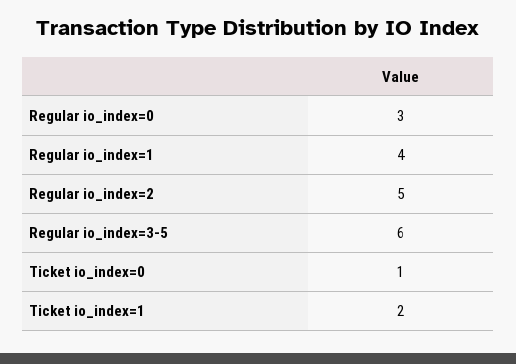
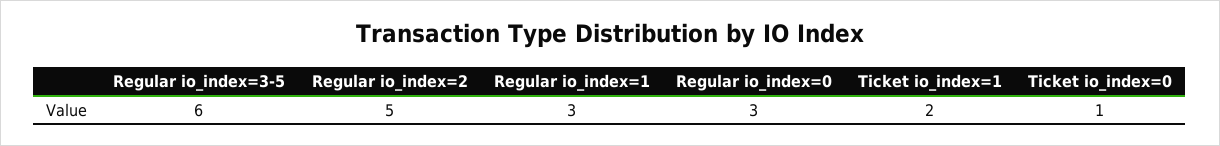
  {
    "Regular io_index=0": 3,
-   "Regular io_index=1": 4,
+   "Regular io_index=1": 3,
    "Regular io_index=2": 5,
    "Regular io_index=3-5": 6,
    "Ticket io_index=0": 1,
    "Ticket io_index=1": 2
  }

